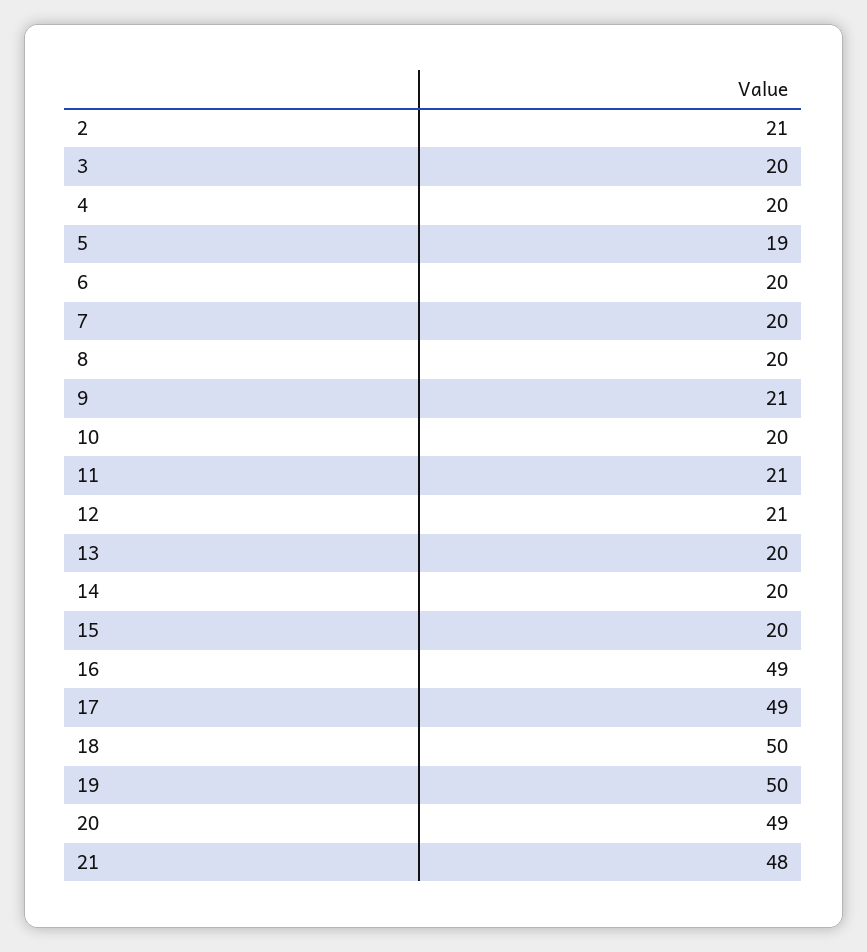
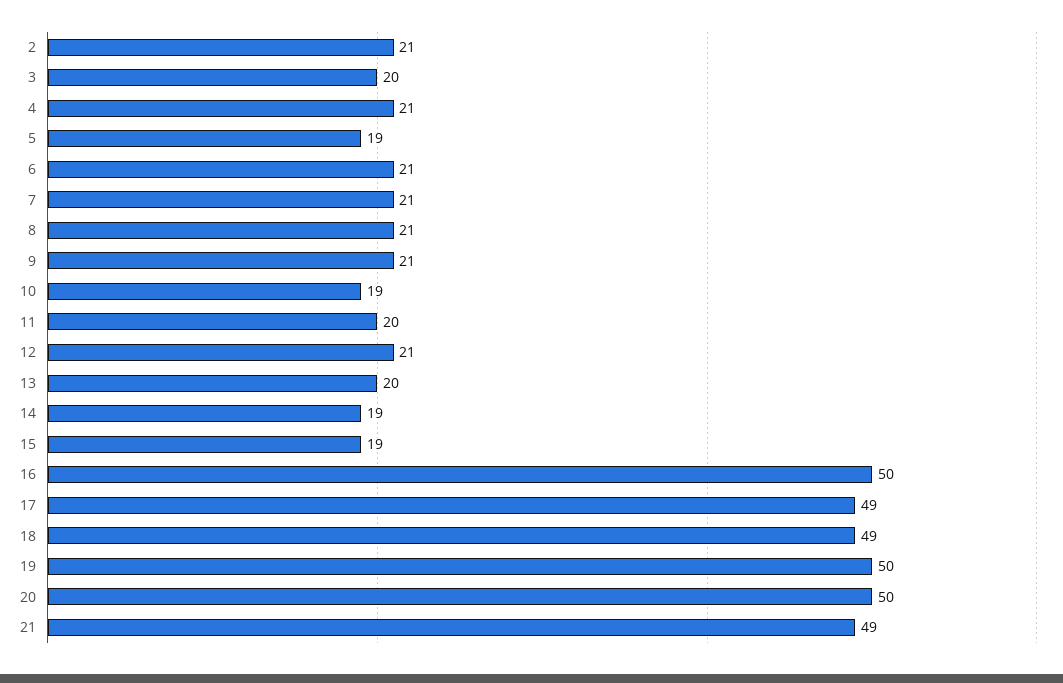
  {
    "2": 21,
    "3": 20,
-   "4": 20,
+   "4": 21,
    "5": 19,
-   "6": 20,
+   "6": 21,
-   "7": 20,
+   "7": 21,
-   "8": 20,
+   "8": 21,
    "9": 21,
-   "10": 20,
+   "10": 19,
-   "11": 21,
+   "11": 20,
    "12": 21,
    "13": 20,
-   "14": 20,
+   "14": 19,
-   "15": 20,
+   "15": 19,
-   "16": 49,
+   "16": 50,
    "17": 49,
-   "18": 50,
+   "18": 49,
    "19": 50,
-   "20": 49,
+   "20": 50,
-   "21": 48
+   "21": 49
  }

